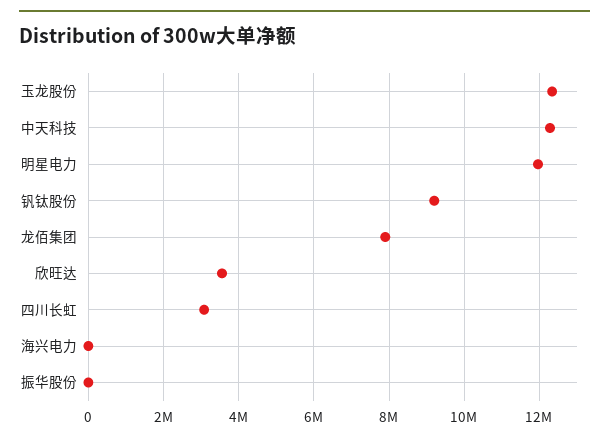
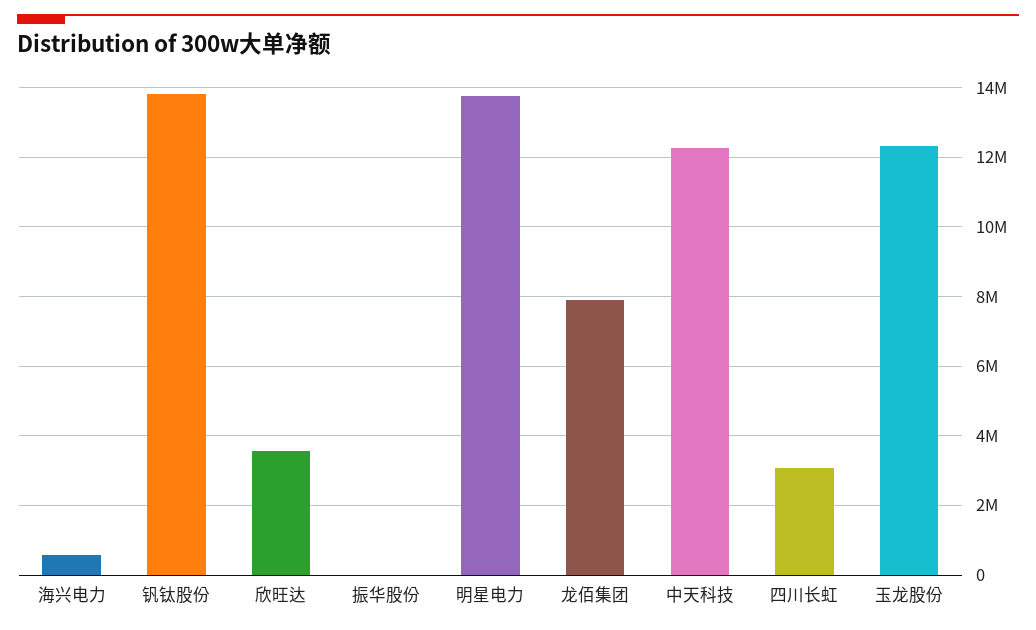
  {
    "玉龙股份": 12400000,
    "中天科技": 12200000,
-   "明星电力": 12000000,
+   "明星电力": 13800000,
-   "钒钛股份": 9200000,
+   "钒钛股份": 13800000,
    "龙佰集团": 8000000,
    "欣旺达": 3600000,
    "四川长虹": 3000000,
-   "海兴电力": 0,
+   "海兴电力": 600000,
    "振华股份": 0
  }

